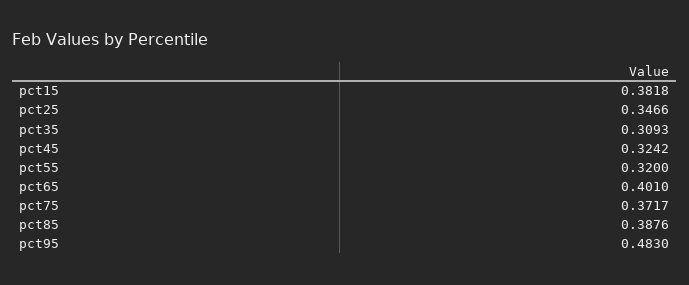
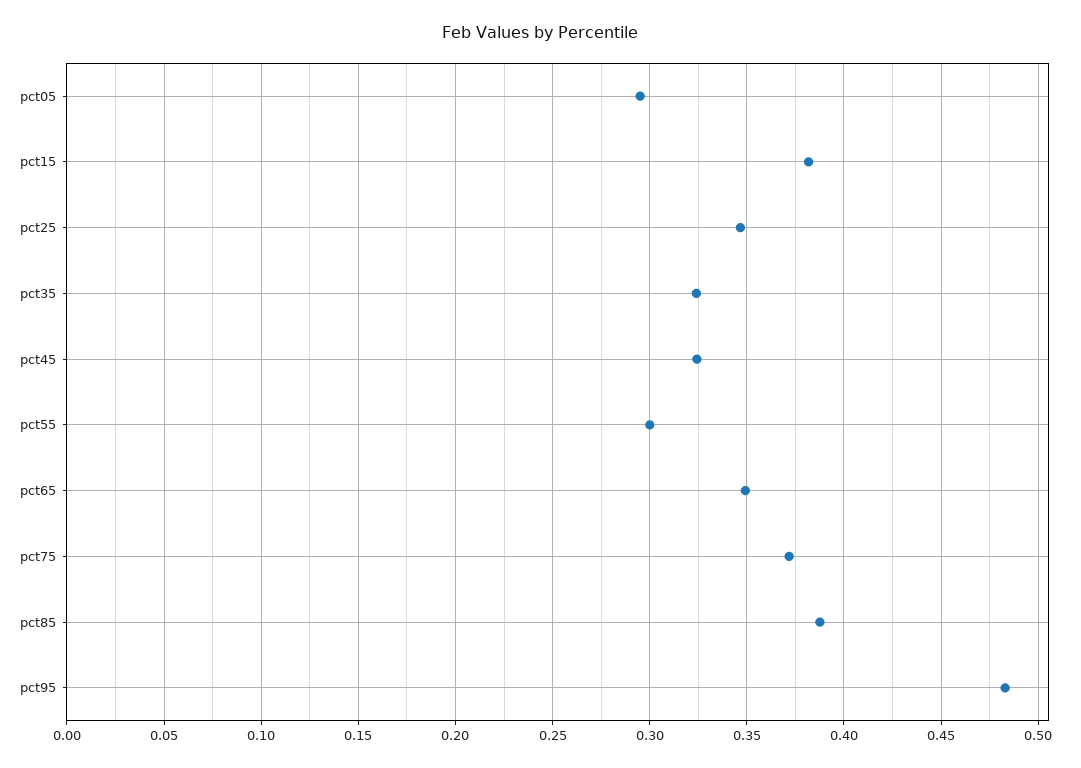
  {
    "pct15": 0.3818,
    "pct25": 0.3466,
-   "pct35": 0.3093,
+   "pct35": 0.325,
    "pct45": 0.3242,
-   "pct55": 0.32,
+   "pct55": 0.3,
-   "pct65": 0.401,
+   "pct65": 0.35,
    "pct75": 0.3717,
    "pct85": 0.3876,
-   "pct95": 0.483
+   "pct95": 0.483,
+   "pct05": 0.295
  }

